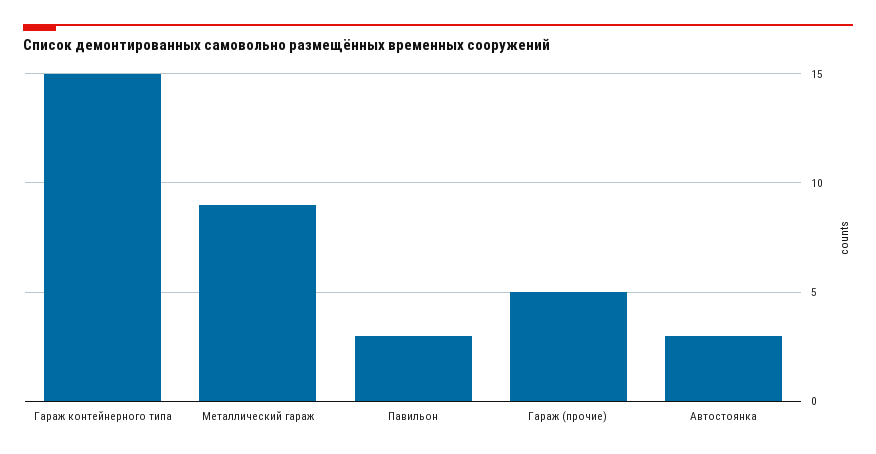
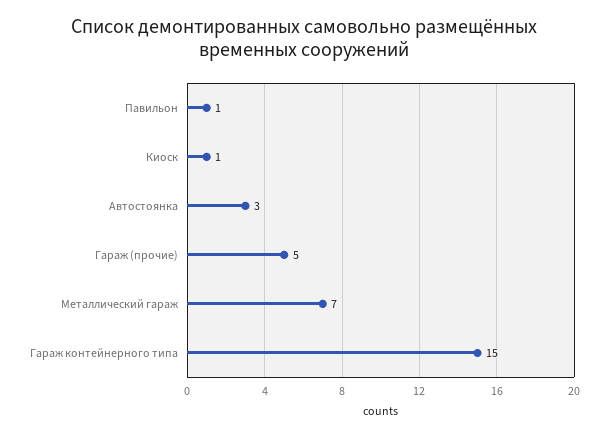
  {
    "Гараж контейнерного типа": 15,
-   "Металлический гараж": 9,
+   "Металлический гараж": 7,
-   "Павильон": 3,
+   "Павильон": 1,
    "Гараж (прочие)": 5,
-   "Автостоянка": 3
+   "Автостоянка": 3,
+   "Киоск": 1
  }

